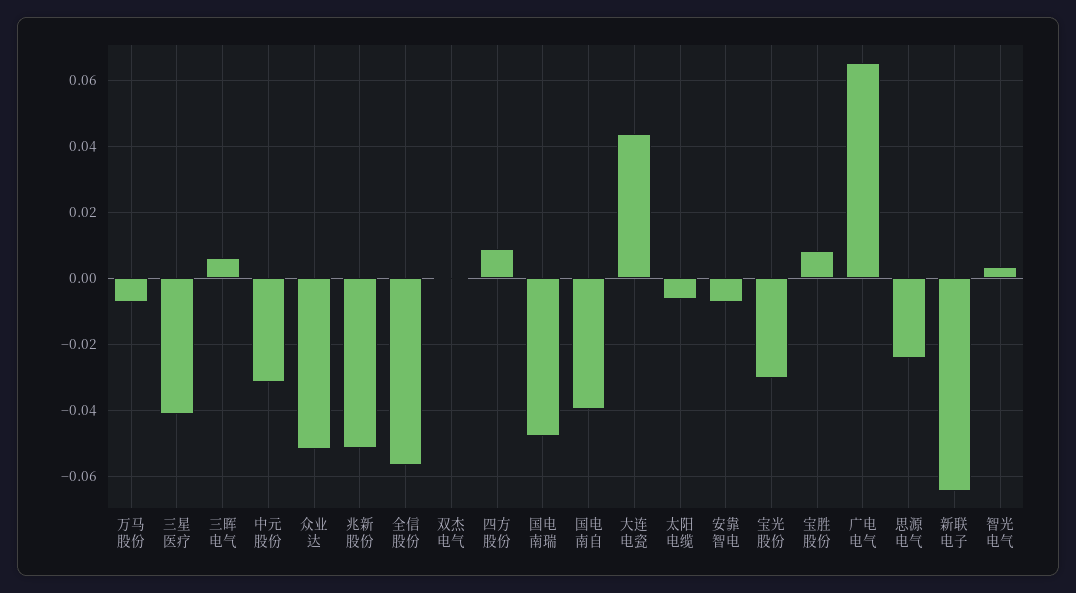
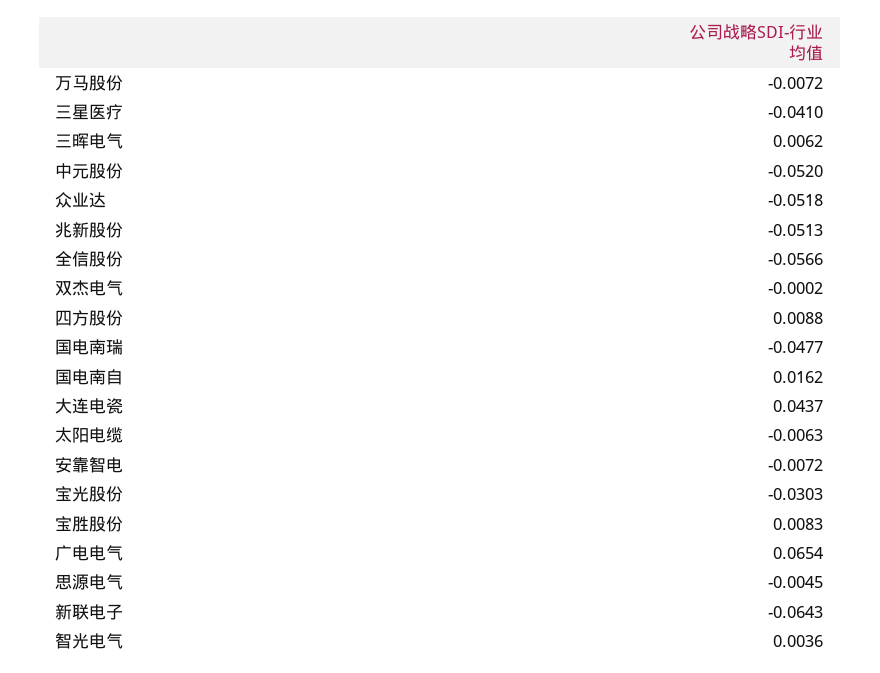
  {
    "万马股份": -0.0072,
    "三星医疗": -0.041,
    "三晖电气": 0.0062,
-   "中元股份": -0.032,
+   "中元股份": -0.052,
    "众业达": -0.0518,
    "兆新股份": -0.0513,
    "全信股份": -0.0566,
    "双杰电气": -0.0002,
    "四方股份": 0.0088,
    "国电南瑞": -0.0477,
-   "国电南自": -0.04,
+   "国电南自": 0.0162,
    "大连电瓷": 0.0437,
    "太阳电缆": -0.0063,
    "安靠智电": -0.0072,
    "宝光股份": -0.0303,
    "宝胜股份": 0.0083,
    "广电电气": 0.0654,
-   "思源电气": -0.024,
+   "思源电气": -0.0045,
    "新联电子": -0.0643,
    "智光电气": 0.0036
  }

